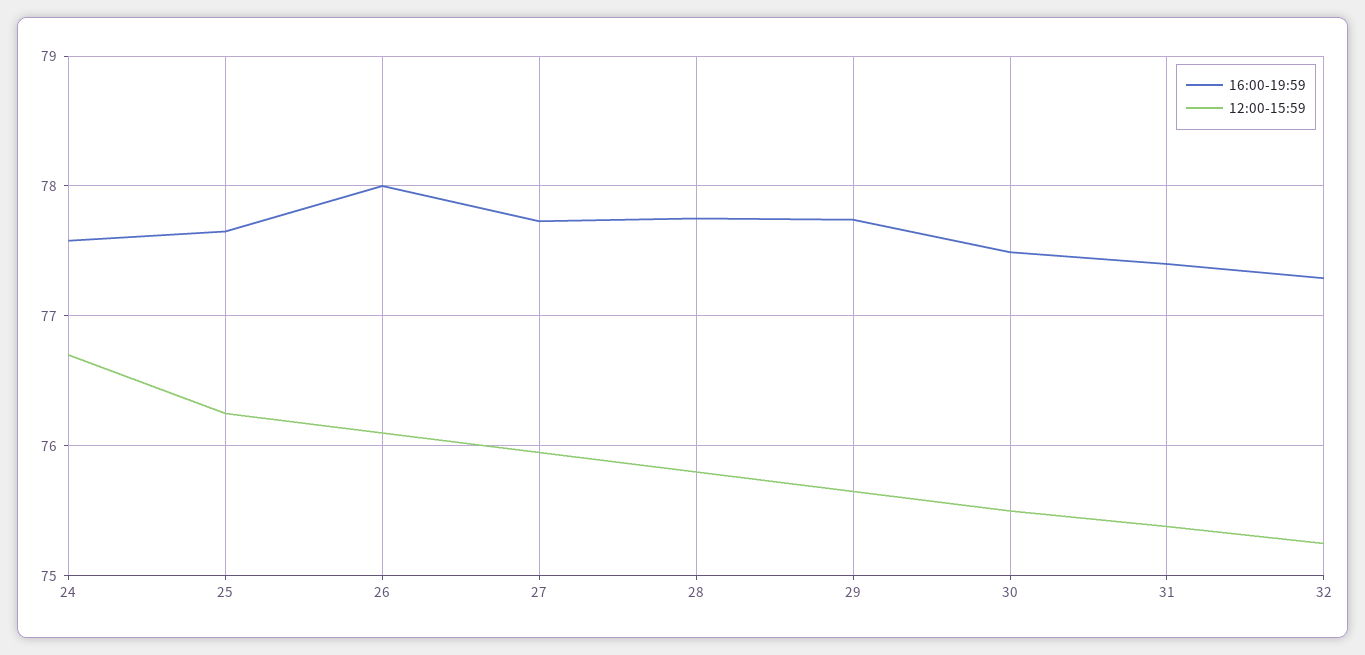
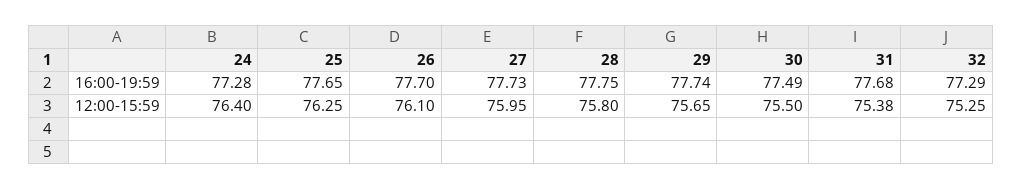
  {
    "16:00-19:59": {
-     "24": 77.6,
+     "24": 77.28,
      "25": 77.65,
-     "26": 78,
+     "26": 77.7,
      "27": 77.73,
      "28": 77.75,
      "29": 77.74,
      "30": 77.49,
-     "31": 77.4,
+     "31": 77.68,
      "32": 77.29
    },
    "12:00-15:59": {
-     "24": 76.7,
+     "24": 76.4,
      "25": 76.25,
      "26": 76.1,
      "27": 75.95,
      "28": 75.8,
      "29": 75.65,
      "30": 75.5,
      "31": 75.38,
      "32": 75.25
    }
  }

